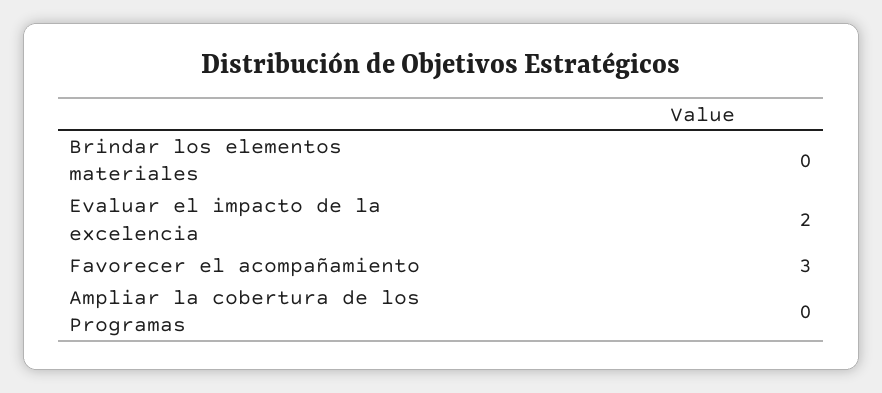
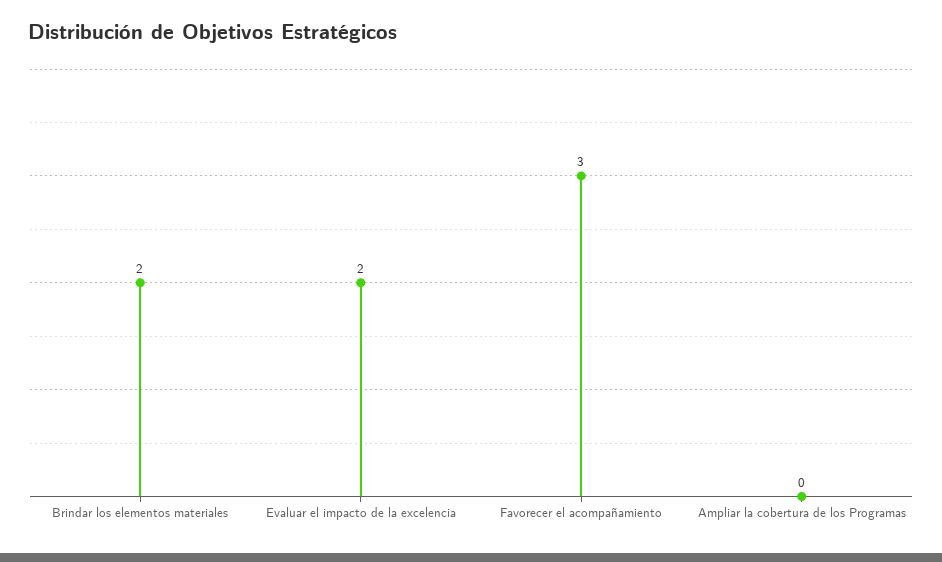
  {
-   "Brindar los elementos materiales": 0,
+   "Brindar los elementos materiales": 2,
    "Evaluar el impacto de la excelencia": 2,
    "Favorecer el acompañamiento": 3,
    "Ampliar la cobertura de los Programas": 0
  }

